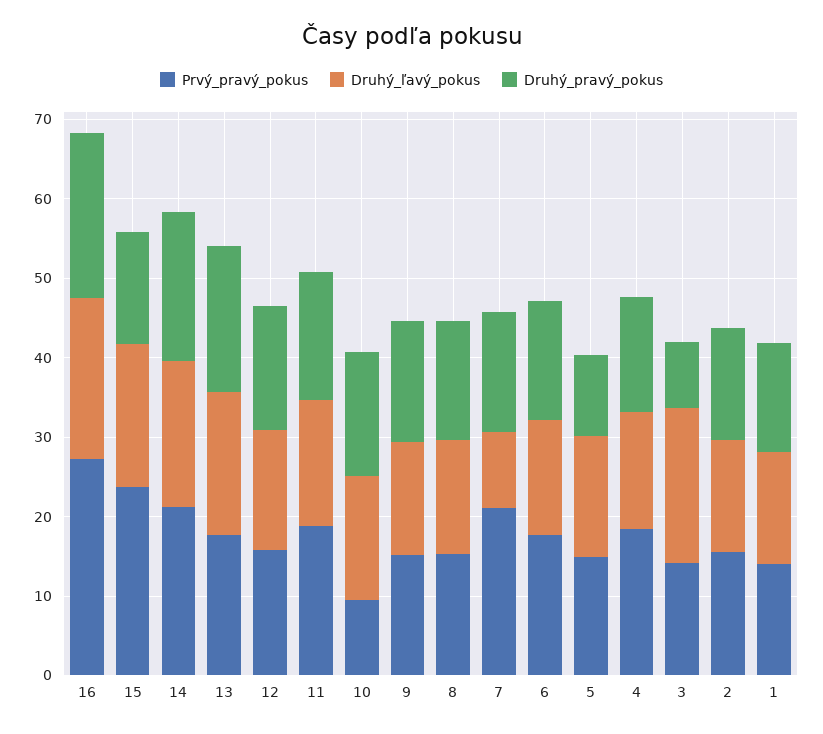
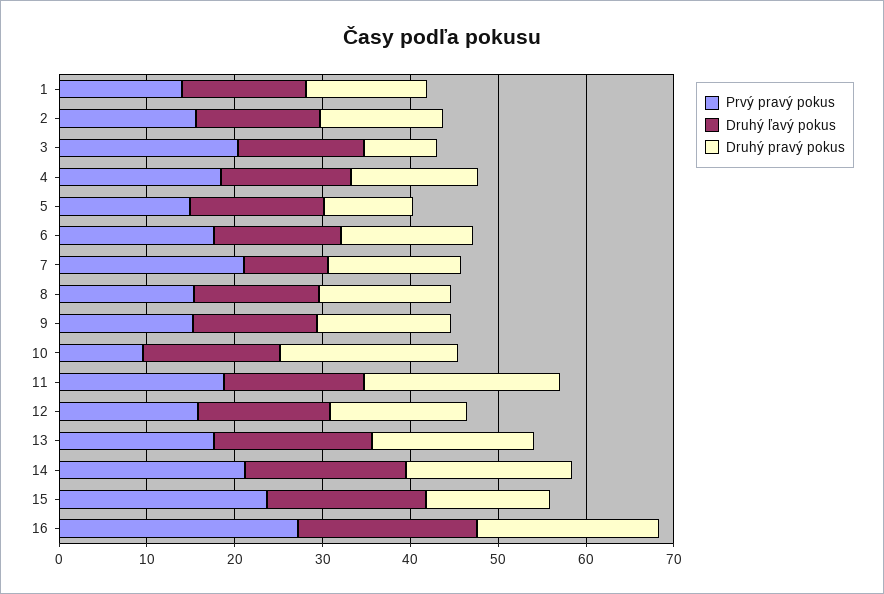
  {
    "Prvý_pravý_pokus": {
      "16": 28,
      "15": 24,
      "14": 22,
      "13": 18,
      "12": 16,
      "11": 18,
      "10": 10,
      "9": 16,
      "8": 16,
      "7": 22,
      "6": 18,
      "5": 14,
      "4": 18,
-     "3": 14,
+     "3": 20,
      "2": 16,
      "1": 14
    },
    "Druhý_ľavý_pokus": {
      "16": 20,
      "15": 18,
      "14": 18,
      "13": 18,
      "12": 16,
      "11": 16,
      "10": 16,
      "9": 14,
      "8": 14,
      "7": 10,
      "6": 14,
      "5": 16,
      "4": 14,
-     "3": 20,
+     "3": 14,
      "2": 14,
      "1": 14
    },
    "Druhý_pravý_pokus": {
      "16": 20,
      "15": 14,
      "14": 18,
      "13": 18,
      "12": 16,
-     "11": 16,
+     "11": 22,
-     "10": 16,
+     "10": 20,
      "9": 16,
      "8": 16,
      "7": 16,
      "6": 16,
      "5": 10,
      "4": 14,
      "3": 8,
      "2": 14,
      "1": 14
    }
  }

